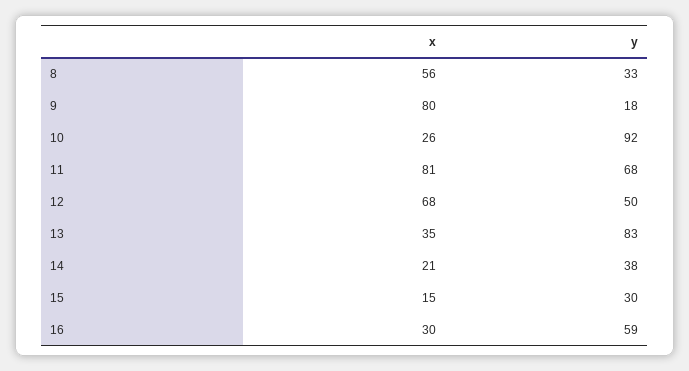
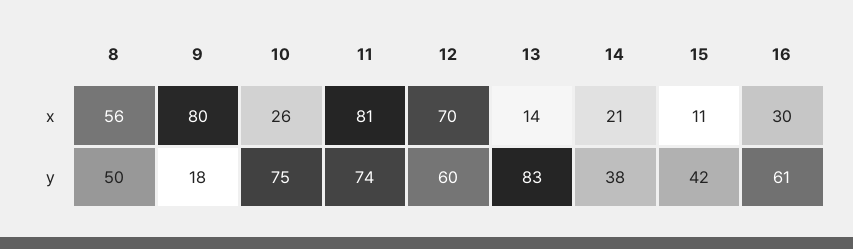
  {
    "x": {
      "8": 56,
      "9": 80,
      "10": 26,
      "11": 81,
-     "12": 68,
+     "12": 70,
-     "13": 35,
+     "13": 14,
      "14": 21,
-     "15": 15,
+     "15": 11,
      "16": 30
    },
    "y": {
-     "8": 33,
+     "8": 50,
      "9": 18,
-     "10": 92,
+     "10": 75,
-     "11": 68,
+     "11": 74,
-     "12": 50,
+     "12": 60,
      "13": 83,
      "14": 38,
-     "15": 30,
+     "15": 42,
-     "16": 59
+     "16": 61
    }
  }

